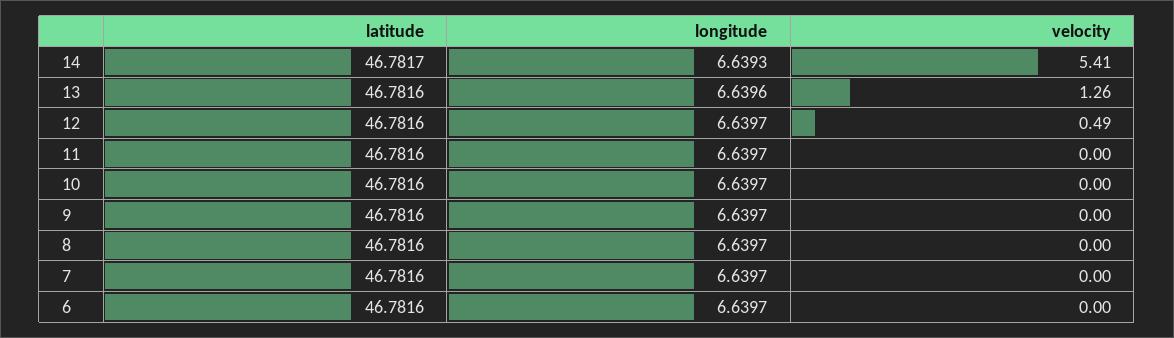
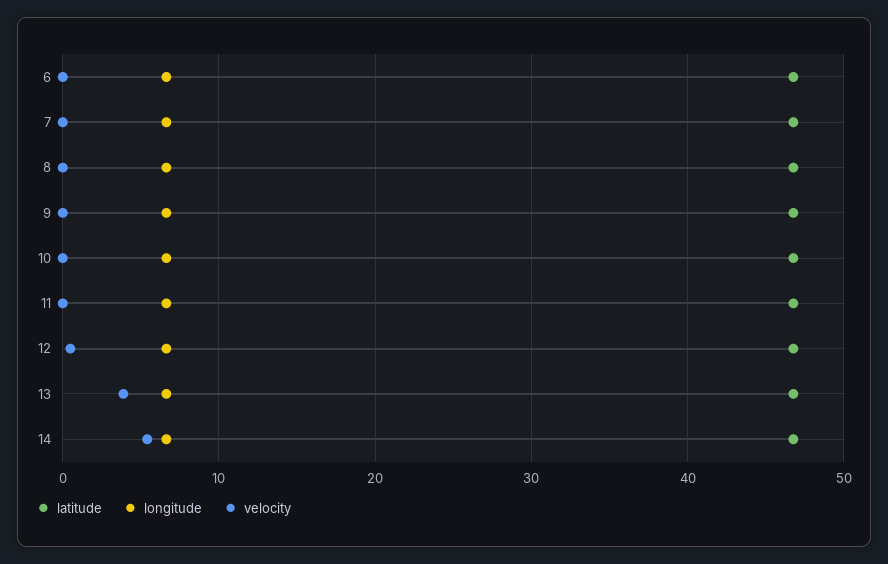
  {
    "latitude": {
      "14": 46.7817,
      "13": 46.7816,
      "12": 46.7816,
      "11": 46.7816,
      "10": 46.7816,
      "9": 46.7816,
      "8": 46.7816,
      "7": 46.7816,
      "6": 46.7816
    },
    "longitude": {
      "14": 6.6393,
      "13": 6.6396,
      "12": 6.6397,
      "11": 6.6397,
      "10": 6.6397,
      "9": 6.6397,
      "8": 6.6397,
      "7": 6.6397,
      "6": 6.6397
    },
    "velocity": {
      "14": 5.41,
-     "13": 1.26,
+     "13": 4,
      "12": 0.49,
      "11": 0,
      "10": 0,
      "9": 0,
      "8": 0,
      "7": 0,
      "6": 0
    }
  }

